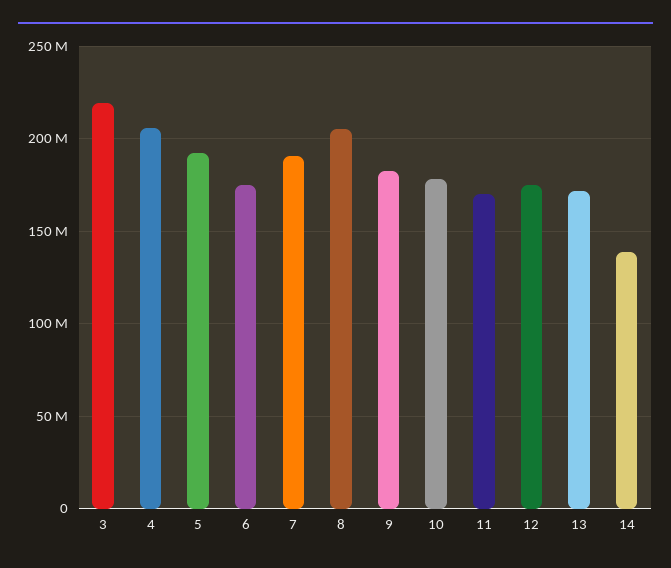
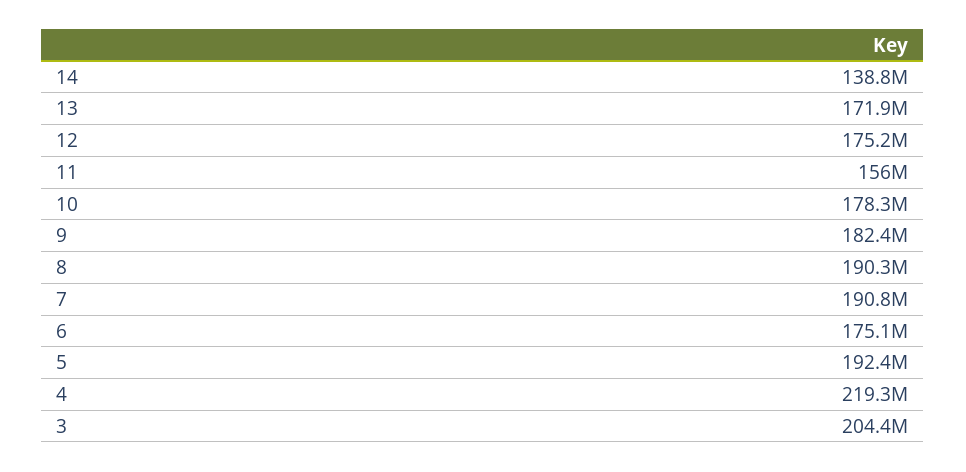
  {
-   "3": 220000000,
+   "3": 204400000,
-   "4": 205000000,
+   "4": 219300000,
    "5": 192400000,
    "6": 175100000,
    "7": 190800000,
-   "8": 205000000,
+   "8": 190300000,
    "9": 182400000,
    "10": 178300000,
-   "11": 170000000,
+   "11": 156000000,
    "12": 175200000,
    "13": 171900000,
    "14": 138800000
  }

